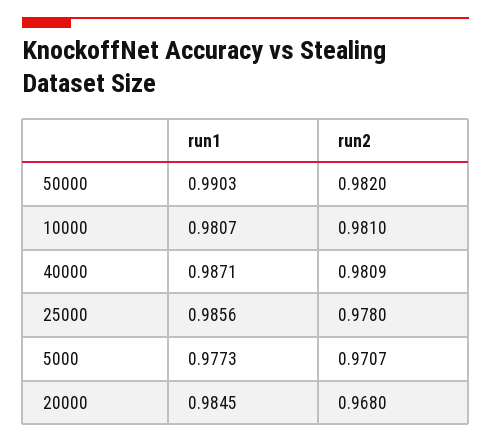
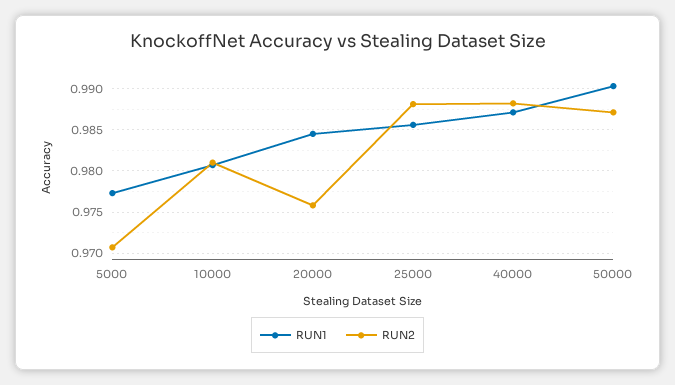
  {
    "run1": {
      "50000": 0.9903,
      "10000": 0.9807,
      "40000": 0.9871,
      "25000": 0.9856,
      "5000": 0.9773,
      "20000": 0.9845
    },
    "run2": {
-     "50000": 0.982,
+     "50000": 0.987,
      "10000": 0.981,
-     "40000": 0.9809,
+     "40000": 0.988,
-     "25000": 0.978,
+     "25000": 0.988,
      "5000": 0.9707,
-     "20000": 0.968
+     "20000": 0.976
    }
  }

